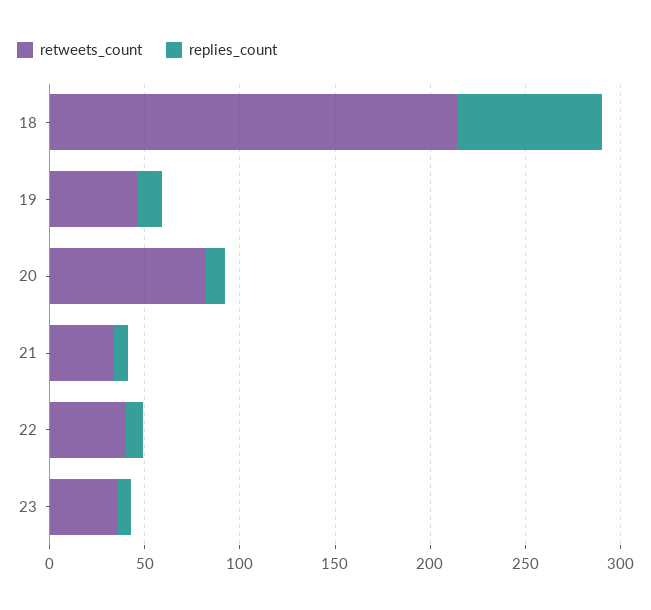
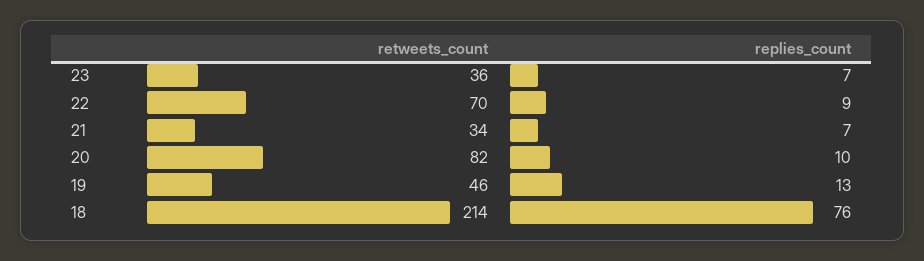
  {
    "retweets_count": {
      "18": 214,
      "19": 46,
      "20": 82,
      "21": 34,
-     "22": 40,
+     "22": 70,
      "23": 36
    },
    "replies_count": {
      "18": 76,
      "19": 13,
      "20": 10,
      "21": 7,
      "22": 9,
      "23": 7
    }
  }

